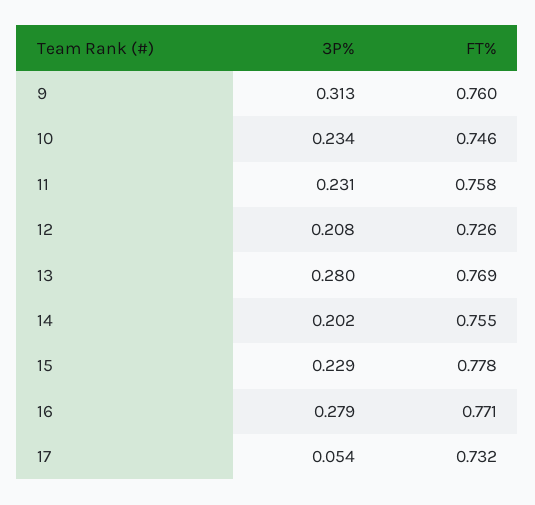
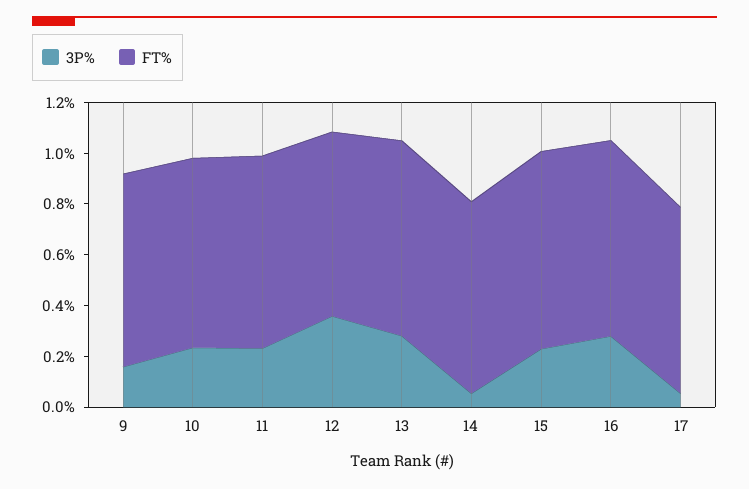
  {
    "3P%": {
-     "9": 0.313,
+     "9": 0.15,
      "10": 0.234,
      "11": 0.231,
-     "12": 0.208,
+     "12": 0.35,
      "13": 0.28,
-     "14": 0.202,
+     "14": 0.05,
      "15": 0.229,
      "16": 0.279,
      "17": 0.054
    },
    "FT%": {
      "9": 0.76,
      "10": 0.746,
      "11": 0.758,
      "12": 0.726,
      "13": 0.769,
      "14": 0.755,
      "15": 0.778,
      "16": 0.771,
      "17": 0.732
    }
  }

